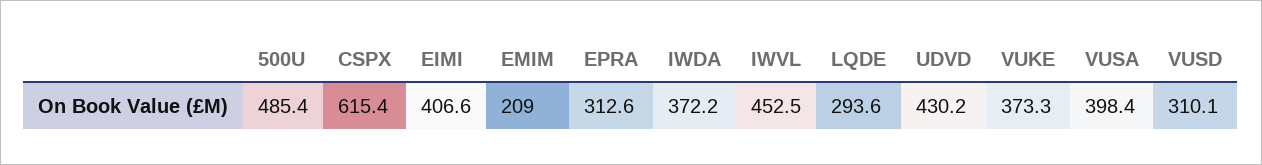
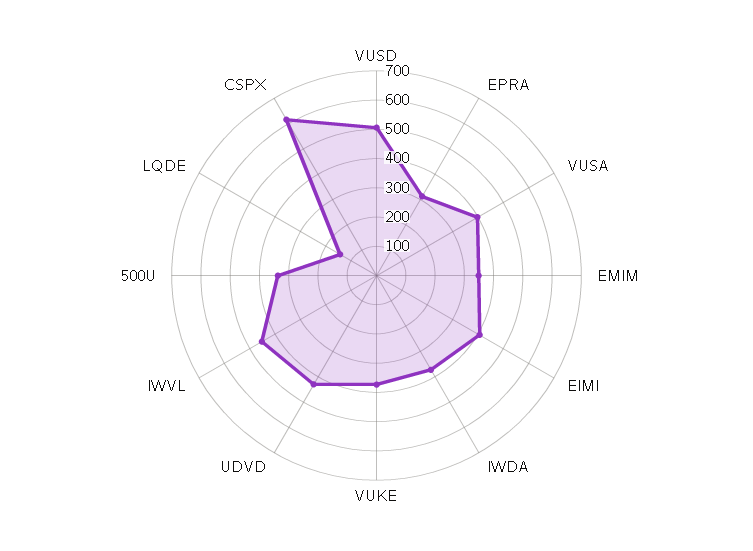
  {
-   "500U": 485.4,
+   "500U": 350,
    "CSPX": 615.4,
    "EIMI": 406.6,
-   "EMIM": 209,
+   "EMIM": 350,
    "EPRA": 312.6,
    "IWDA": 372.2,
    "IWVL": 452.5,
-   "LQDE": 293.6,
+   "LQDE": 150,
    "UDVD": 430.2,
    "VUKE": 373.3,
    "VUSA": 398.4,
-   "VUSD": 310.1
+   "VUSD": 500
  }

